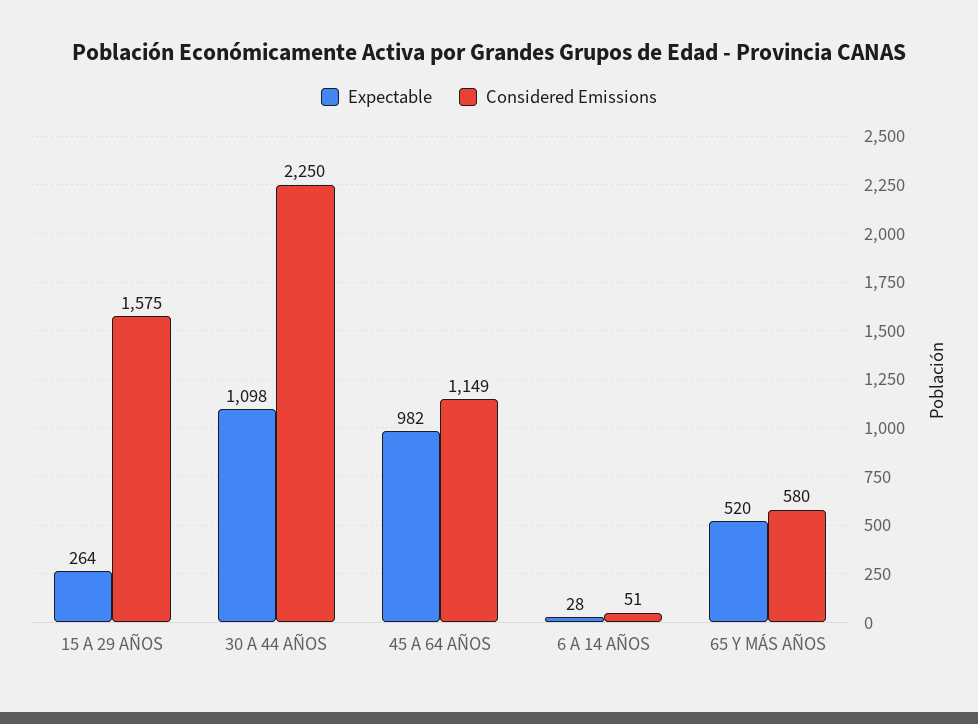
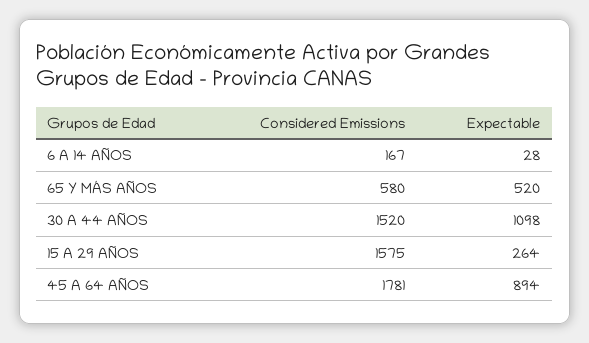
  {
    "Expectable": {
      "15 A 29 AÑOS": 264,
      "30 A 44 AÑOS": 1098,
-     "45 A 64 AÑOS": 982,
+     "45 A 64 AÑOS": 894,
      "6 A 14 AÑOS": 28,
      "65 Y MÁS AÑOS": 520
    },
    "Considered Emissions": {
      "15 A 29 AÑOS": 1575,
-     "30 A 44 AÑOS": 2250,
+     "30 A 44 AÑOS": 1520,
-     "45 A 64 AÑOS": 1149,
+     "45 A 64 AÑOS": 1781,
-     "6 A 14 AÑOS": 51,
+     "6 A 14 AÑOS": 167,
      "65 Y MÁS AÑOS": 580
    }
  }

